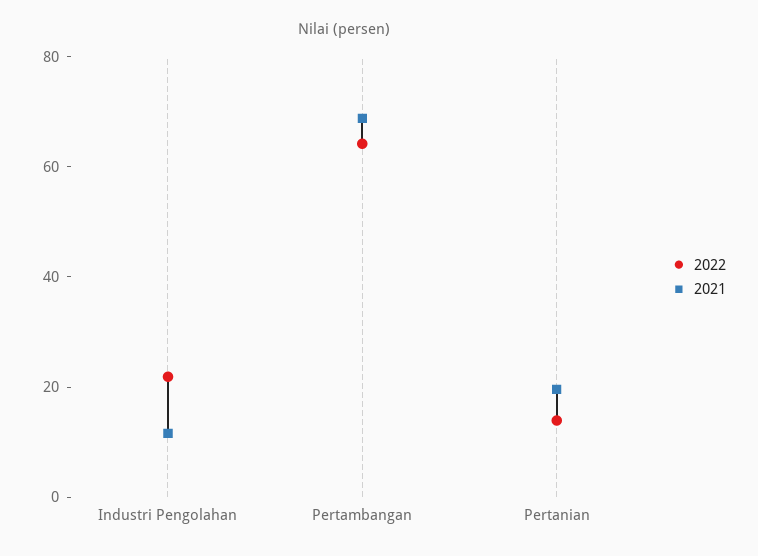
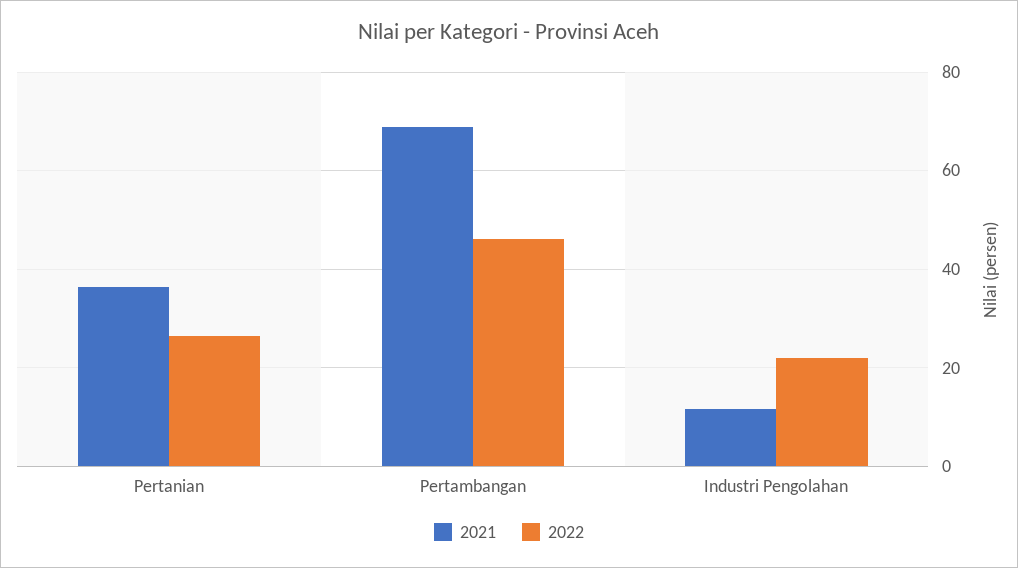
  {
    "2022": {
      "Industri Pengolahan": 22,
-     "Pertambangan": 65,
+     "Pertambangan": 46,
-     "Pertanian": 15
+     "Pertanian": 26
    },
    "2021": {
      "Industri Pengolahan": 12,
      "Pertambangan": 68,
-     "Pertanian": 20
+     "Pertanian": 36
    }
  }

